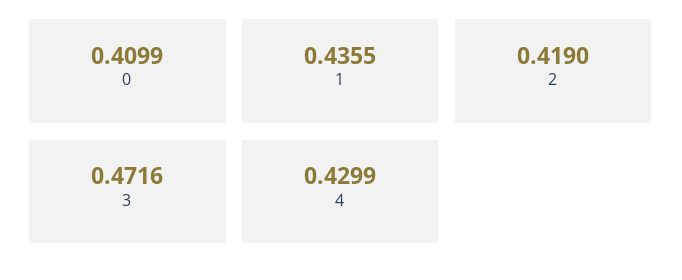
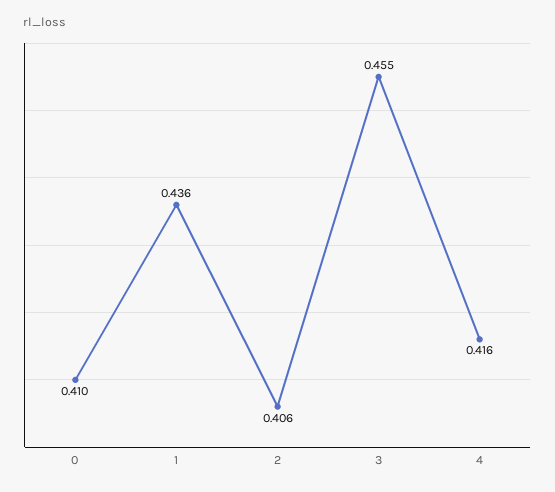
  {
    "0": 0.4099,
    "1": 0.4355,
-   "2": 0.419,
+   "2": 0.406,
-   "3": 0.4716,
+   "3": 0.455,
-   "4": 0.4299
+   "4": 0.416
  }

